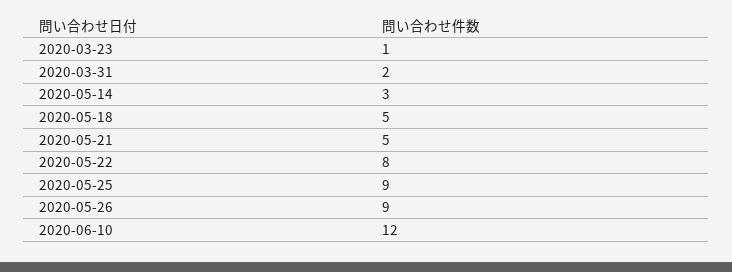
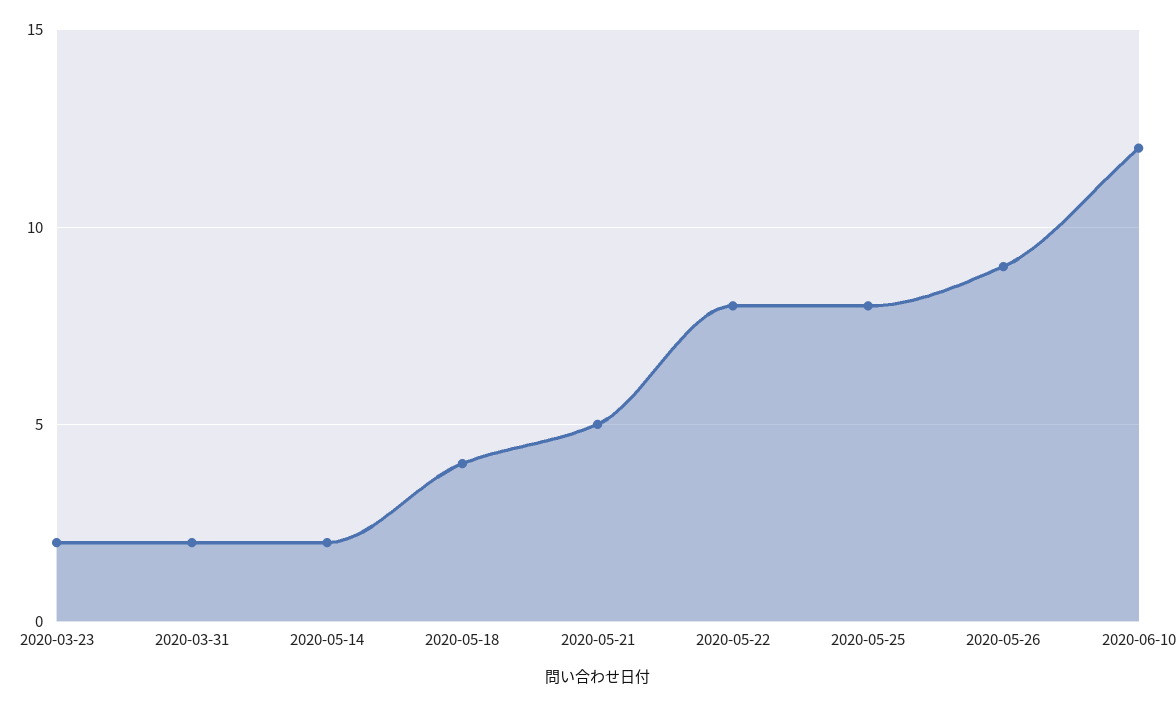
  {
-   "2020-03-23": 1,
+   "2020-03-23": 2,
    "2020-03-31": 2,
-   "2020-05-14": 3,
+   "2020-05-14": 2,
-   "2020-05-18": 5,
+   "2020-05-18": 4,
    "2020-05-21": 5,
    "2020-05-22": 8,
-   "2020-05-25": 9,
+   "2020-05-25": 8,
    "2020-05-26": 9,
    "2020-06-10": 12
  }

